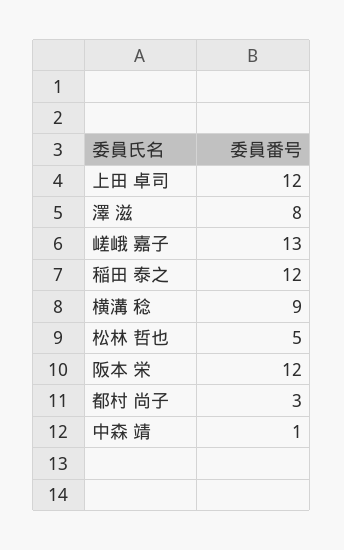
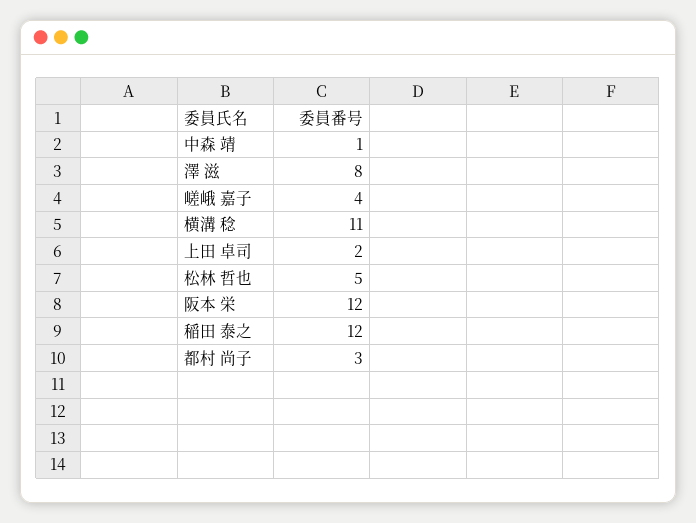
  {
-   "上田 卓司": 12,
+   "上田 卓司": 2,
    "澤 滋": 8,
-   "嵯峨 嘉子": 13,
+   "嵯峨 嘉子": 4,
    "稲田 泰之": 12,
-   "横溝 稔": 9,
+   "横溝 稔": 11,
    "松林 哲也": 5,
    "阪本 栄": 12,
    "都村 尚子": 3,
    "中森 靖": 1
  }

